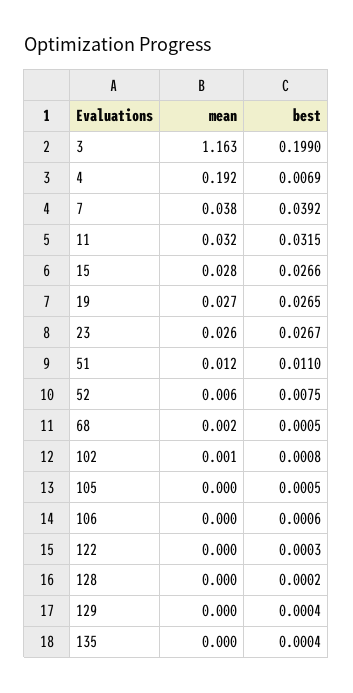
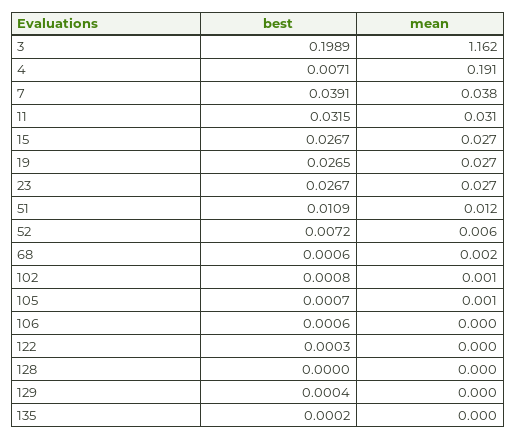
  {
    "mean": {
-     "3": 1.163,
+     "3": 1.162,
-     "4": 0.192,
+     "4": 0.191,
      "7": 0.038,
-     "11": 0.032,
+     "11": 0.031,
-     "15": 0.028,
+     "15": 0.027,
      "19": 0.027,
-     "23": 0.026,
+     "23": 0.027,
      "51": 0.012,
      "52": 0.006,
      "68": 0.002,
      "102": 0.001,
-     "105": 0,
+     "105": 0.001,
      "106": 0,
      "122": 0,
      "128": 0,
      "129": 0,
      "135": 0
    },
    "best": {
-     "3": 0.199,
+     "3": 0.1989,
-     "4": 0.0069,
+     "4": 0.0071,
-     "7": 0.0392,
+     "7": 0.0391,
      "11": 0.0315,
-     "15": 0.0266,
+     "15": 0.0267,
      "19": 0.0265,
      "23": 0.0267,
-     "51": 0.011,
+     "51": 0.0109,
-     "52": 0.0075,
+     "52": 0.0072,
-     "68": 0.0005,
+     "68": 0.0006,
      "102": 0.0008,
-     "105": 0.0005,
+     "105": 0.0007,
      "106": 0.0006,
      "122": 0.0003,
-     "128": 0.0002,
+     "128": 0,
      "129": 0.0004,
-     "135": 0.0004
+     "135": 0.0002
    }
  }

